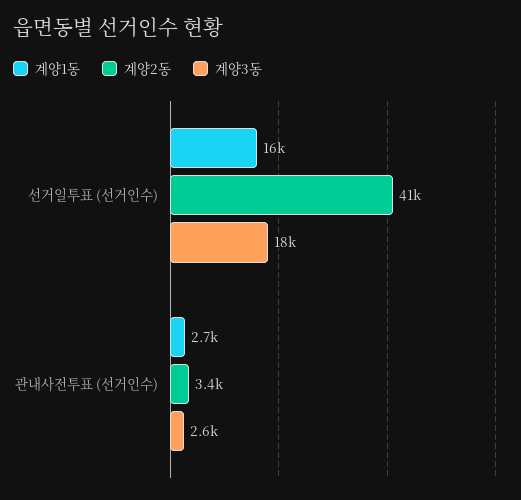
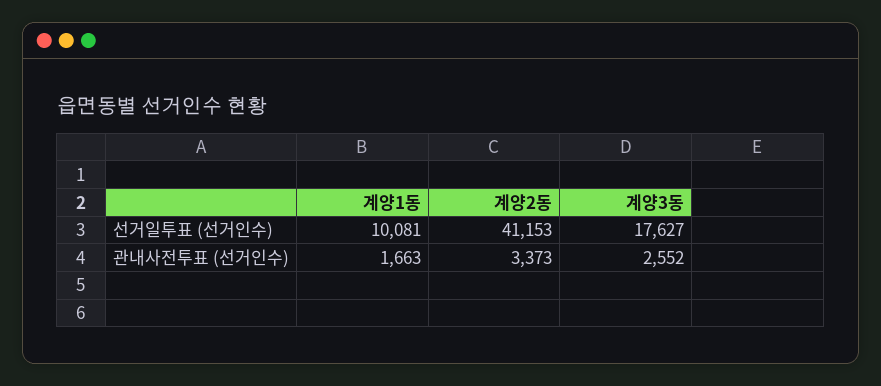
  {
    "계양1동": {
-     "선거일투표 (선거인수)": 16000,
+     "선거일투표 (선거인수)": 10081,
-     "관내사전투표 (선거인수)": 2700
+     "관내사전투표 (선거인수)": 1663
    },
    "계양2동": {
      "선거일투표 (선거인수)": 41153,
      "관내사전투표 (선거인수)": 3373
    },
    "계양3동": {
      "선거일투표 (선거인수)": 17627,
      "관내사전투표 (선거인수)": 2552
    }
  }

